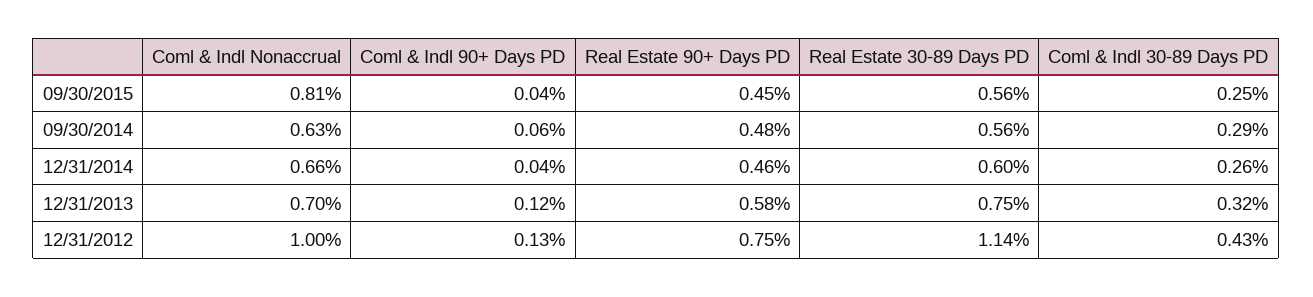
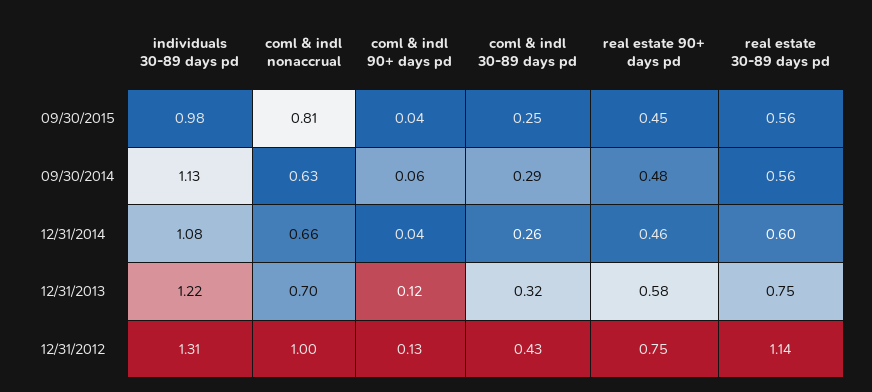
  {
    "Coml & Indl Nonaccrual": {
      "09/30/2015": 0.81,
      "09/30/2014": 0.63,
      "12/31/2014": 0.66,
      "12/31/2013": 0.7,
      "12/31/2012": 1
    },
    "Coml & Indl 90+ Days PD": {
      "09/30/2015": 0.04,
      "09/30/2014": 0.06,
      "12/31/2014": 0.04,
      "12/31/2013": 0.12,
      "12/31/2012": 0.13
    },
    "Real Estate 90+ Days PD": {
      "09/30/2015": 0.45,
      "09/30/2014": 0.48,
      "12/31/2014": 0.46,
      "12/31/2013": 0.58,
      "12/31/2012": 0.75
    },
    "Real Estate 30-89 Days PD": {
      "09/30/2015": 0.56,
      "09/30/2014": 0.56,
      "12/31/2014": 0.6,
      "12/31/2013": 0.75,
      "12/31/2012": 1.14
    },
    "Coml & Indl 30-89 Days PD": {
      "09/30/2015": 0.25,
      "09/30/2014": 0.29,
      "12/31/2014": 0.26,
      "12/31/2013": 0.32,
      "12/31/2012": 0.43
-   }
+   },
+   "individuals 30-89 days pd": {
+     "09/30/2015": 0.98,
+     "09/30/2014": 1.13,
+     "12/31/2014": 1.08,
+     "12/31/2013": 1.22,
+     "12/31/2012": 1.31
+   }
  }

